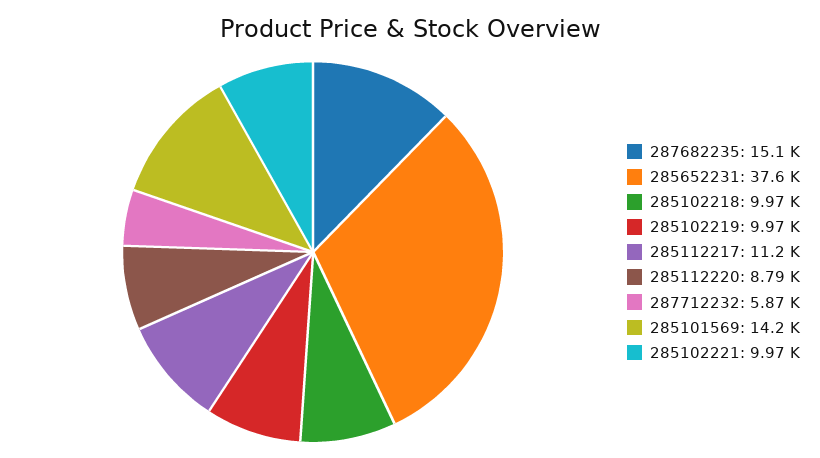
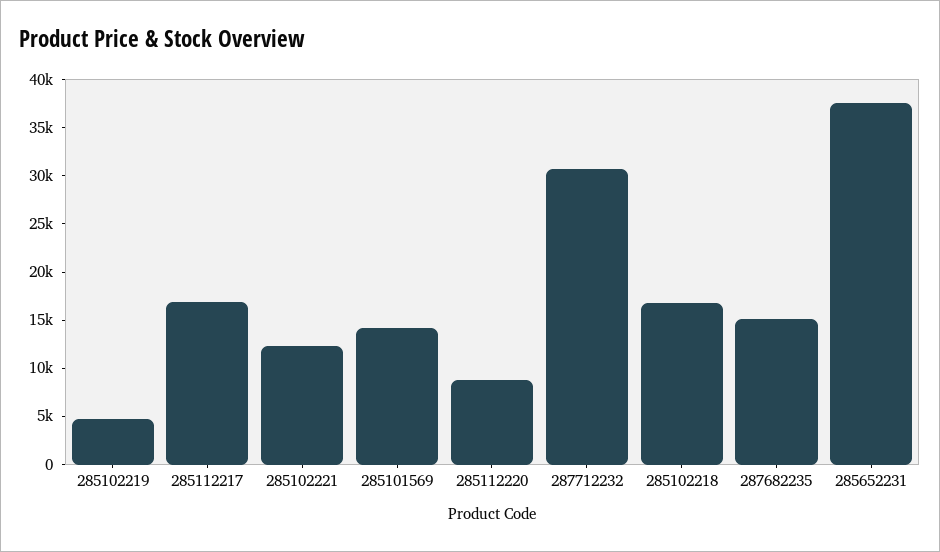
  {
    "287682235": 15100,
    "285652231": 37600,
-   "285102218": 9970,
+   "285102218": 17000,
-   "285102219": 9970,
+   "285102219": 5000,
-   "285112217": 11200,
+   "285112217": 17000,
    "285112220": 8790,
-   "287712232": 5870,
+   "287712232": 31000,
    "285101569": 14200,
-   "285102221": 9970
+   "285102221": 12000
  }

